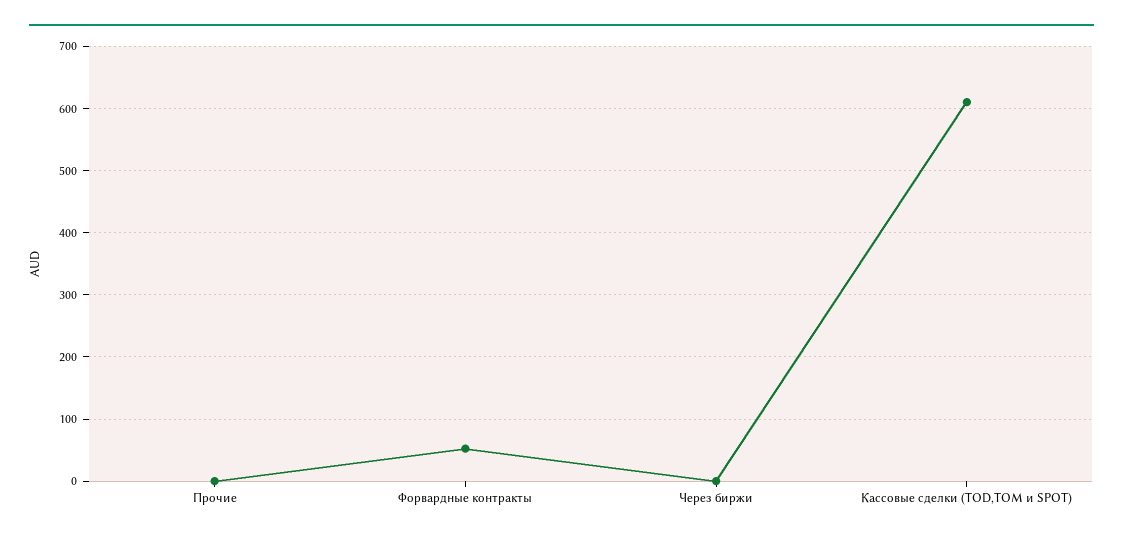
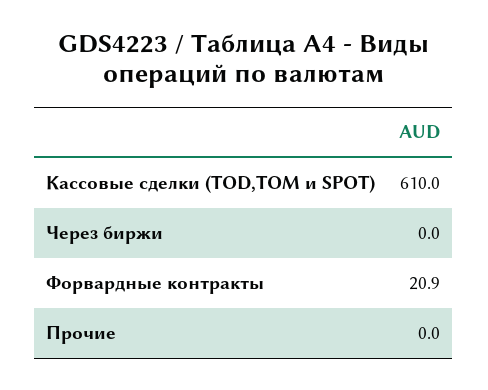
  {
    "Прочие": 0,
-   "Форвардные контракты": 50,
+   "Форвардные контракты": 20.9,
    "Через биржи": 0,
    "Кассовые сделки (TOD,TOM и SPOT)": 610
  }

